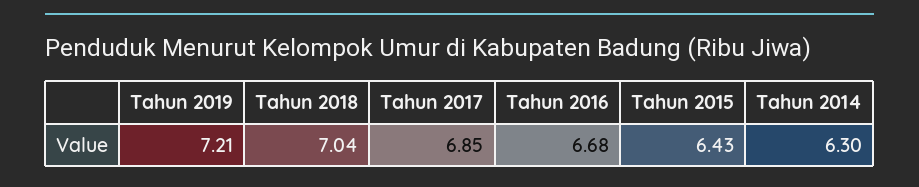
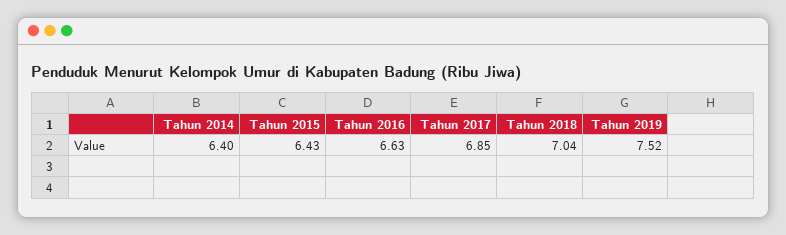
  {
-   "Tahun 2019": 7.21,
+   "Tahun 2019": 7.52,
    "Tahun 2018": 7.04,
    "Tahun 2017": 6.85,
-   "Tahun 2016": 6.68,
+   "Tahun 2016": 6.63,
    "Tahun 2015": 6.43,
-   "Tahun 2014": 6.3
+   "Tahun 2014": 6.4
  }

